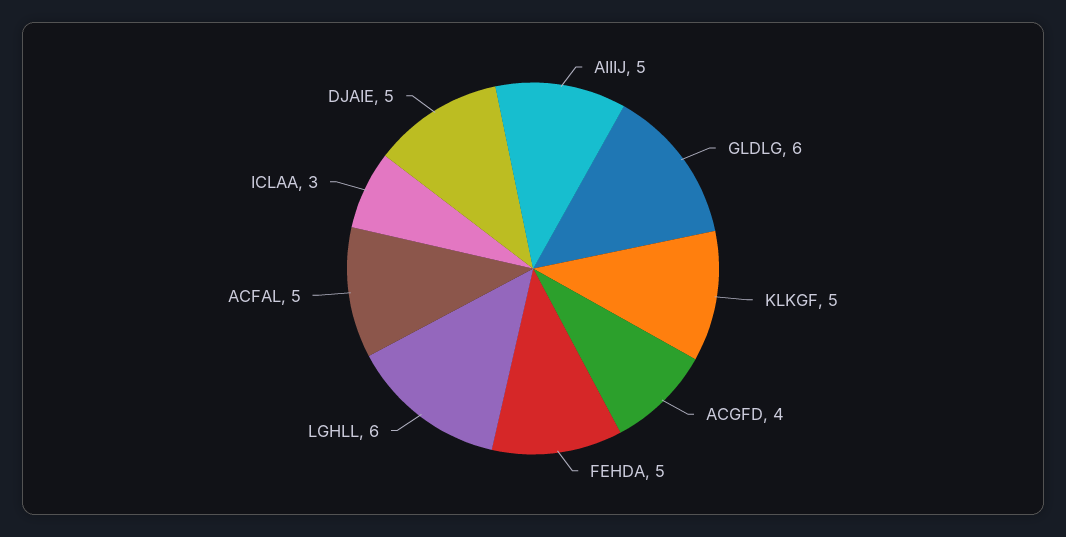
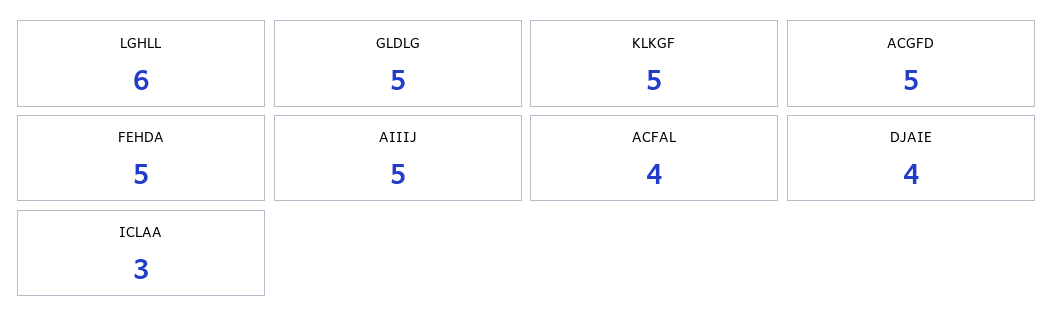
  {
    "AIIIJ": 5,
-   "GLDLG": 6,
+   "GLDLG": 5,
    "KLKGF": 5,
-   "ACGFD": 4,
+   "ACGFD": 5,
    "FEHDA": 5,
    "LGHLL": 6,
-   "ACFAL": 5,
+   "ACFAL": 4,
    "ICLAA": 3,
-   "DJAIE": 5
+   "DJAIE": 4
  }

